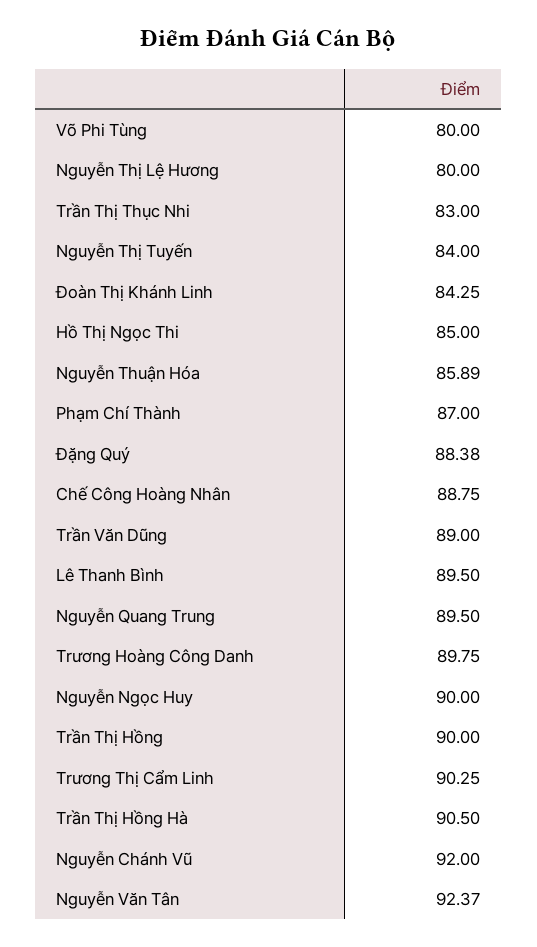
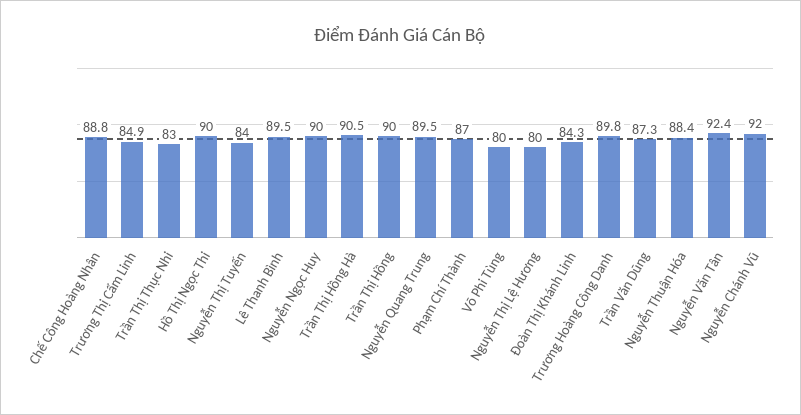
  {
    "Võ Phi Tùng": 80,
    "Nguyễn Thị Lệ Hương": 80,
    "Trần Thị Thục Nhi": 83,
    "Nguyễn Thị Tuyến": 84,
    "Đoàn Thị Khánh Linh": 84.25,
-   "Hồ Thị Ngọc Thi": 85,
+   "Hồ Thị Ngọc Thi": 90,
-   "Nguyễn Thuận Hóa": 85.89,
+   "Nguyễn Thuận Hóa": 88.4,
    "Phạm Chí Thành": 87,
-   "Đặng Quý": 88.38,
    "Chế Công Hoàng Nhân": 88.75,
-   "Trần Văn Dũng": 89,
+   "Trần Văn Dũng": 87.3,
    "Lê Thanh Bình": 89.5,
    "Nguyễn Quang Trung": 89.5,
    "Trương Hoàng Công Danh": 89.75,
    "Nguyễn Ngọc Huy": 90,
    "Trần Thị Hồng": 90,
-   "Trương Thị Cẩm Linh": 90.25,
+   "Trương Thị Cẩm Linh": 84.9,
    "Trần Thị Hồng Hà": 90.5,
    "Nguyễn Chánh Vũ": 92,
    "Nguyễn Văn Tân": 92.37
  }

